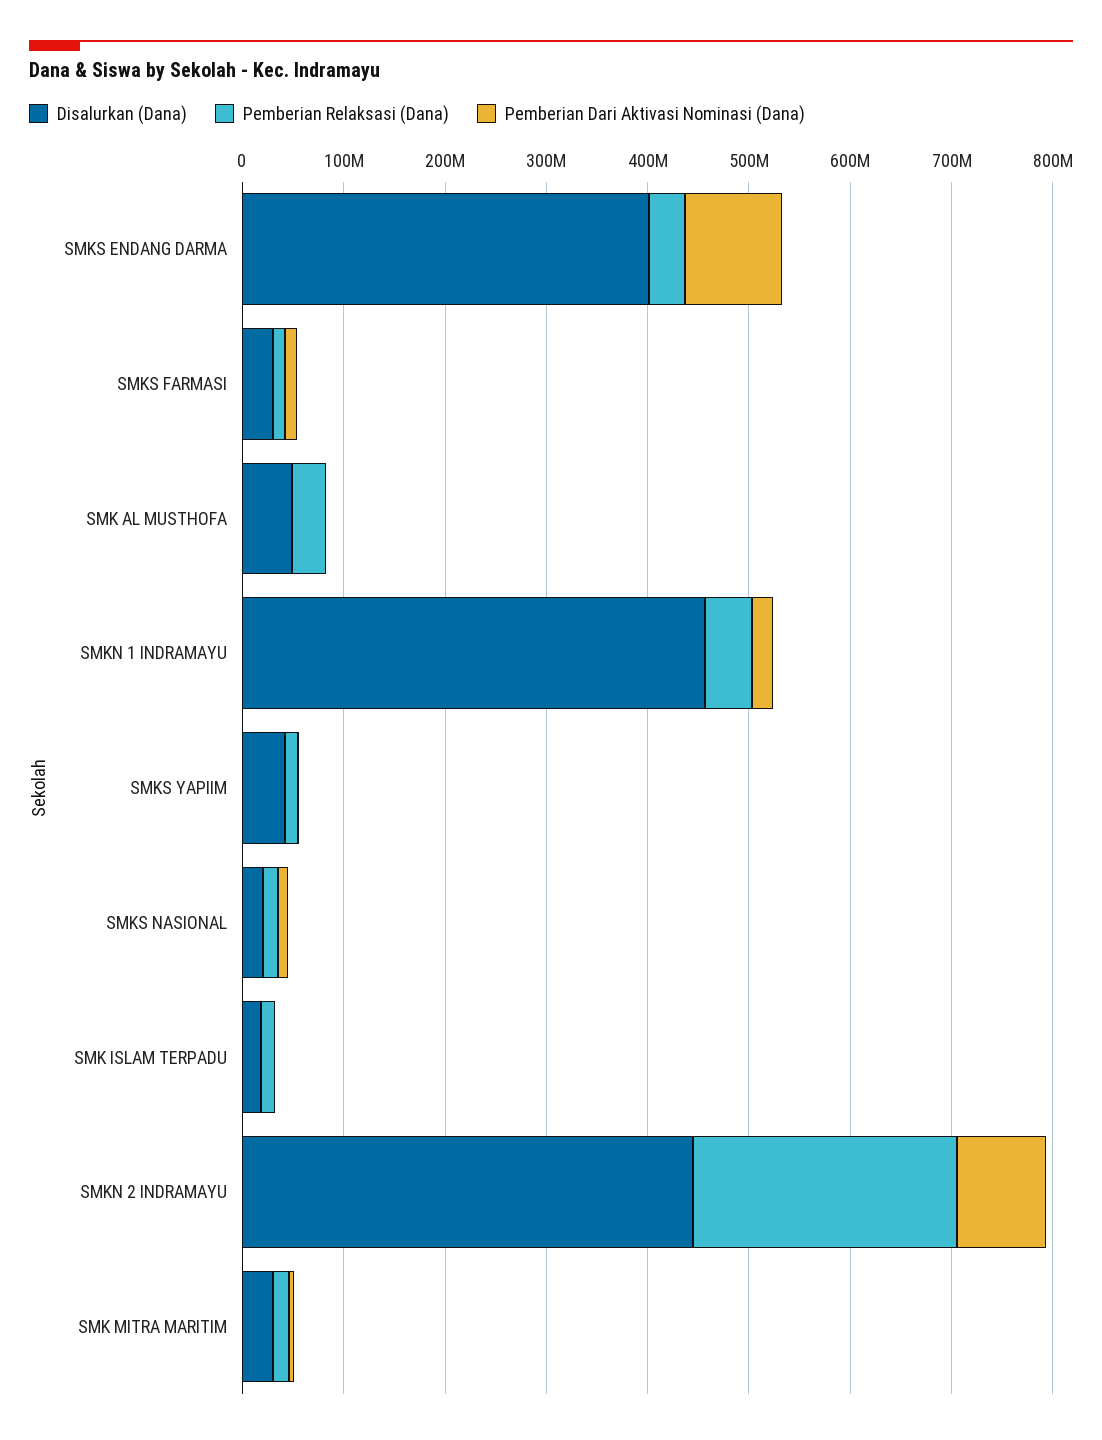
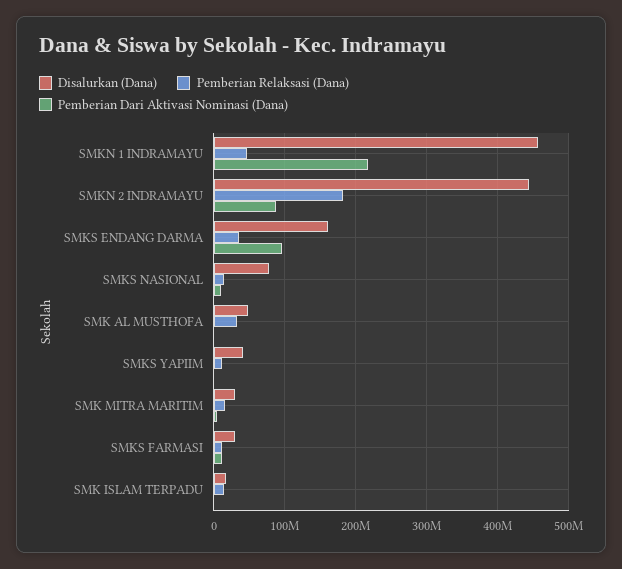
  {
    "Disalurkan (Dana)": {
-     "SMKS ENDANG DARMA": 400000000,
+     "SMKS ENDANG DARMA": 160000000,
      "SMKS FARMASI": 30000000,
      "SMK AL MUSTHOFA": 50000000,
      "SMKN 1 INDRAMAYU": 460000000,
      "SMKS YAPIIM": 40000000,
-     "SMKS NASIONAL": 20000000,
+     "SMKS NASIONAL": 80000000,
      "SMK ISLAM TERPADU": 20000000,
      "SMKN 2 INDRAMAYU": 440000000,
      "SMK MITRA MARITIM": 30000000
    },
    "Pemberian Relaksasi (Dana)": {
      "SMKS ENDANG DARMA": 40000000,
      "SMKS FARMASI": 10000000,
      "SMK AL MUSTHOFA": 30000000,
      "SMKN 1 INDRAMAYU": 50000000,
      "SMKS YAPIIM": 10000000,
      "SMKS NASIONAL": 10000000,
      "SMK ISLAM TERPADU": 10000000,
-     "SMKN 2 INDRAMAYU": 260000000,
+     "SMKN 2 INDRAMAYU": 180000000,
      "SMK MITRA MARITIM": 20000000
    },
    "Pemberian Dari Aktivasi Nominasi (Dana)": {
      "SMKS ENDANG DARMA": 100000000,
      "SMKS FARMASI": 10000000,
      "SMK AL MUSTHOFA": 0,
-     "SMKN 1 INDRAMAYU": 20000000,
+     "SMKN 1 INDRAMAYU": 220000000,
      "SMKS YAPIIM": 0,
      "SMKS NASIONAL": 10000000,
      "SMK ISLAM TERPADU": 0,
      "SMKN 2 INDRAMAYU": 90000000,
      "SMK MITRA MARITIM": 10000000
    }
  }

